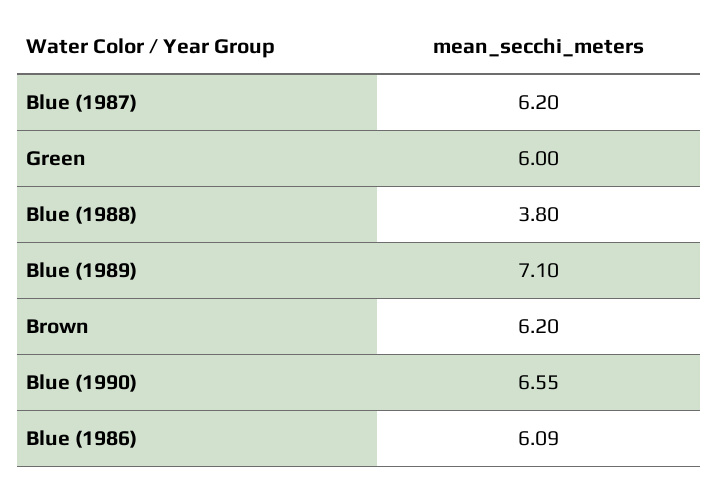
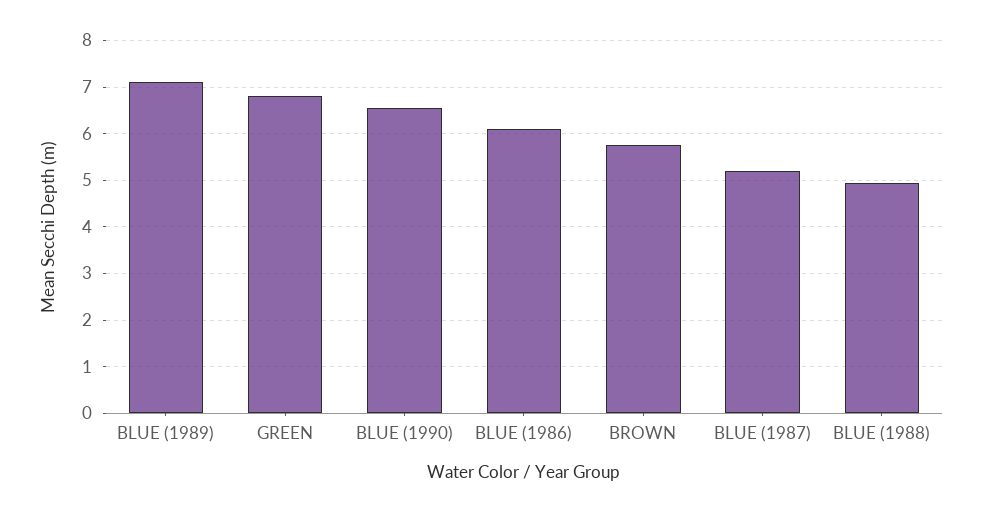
  {
-   "Blue (1987)": 6.2,
+   "Blue (1987)": 5.2,
-   "Green": 6,
+   "Green": 6.8,
-   "Blue (1988)": 3.8,
+   "Blue (1988)": 5,
    "Blue (1989)": 7.1,
-   "Brown": 6.2,
+   "Brown": 5.8,
    "Blue (1990)": 6.55,
    "Blue (1986)": 6.09
  }

